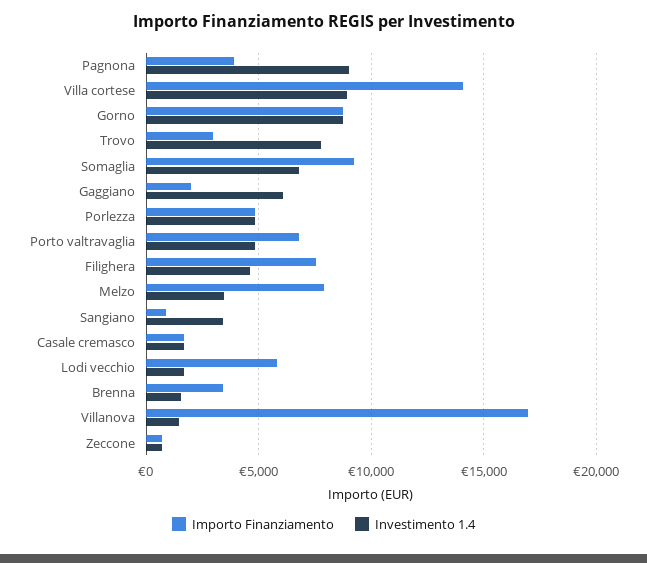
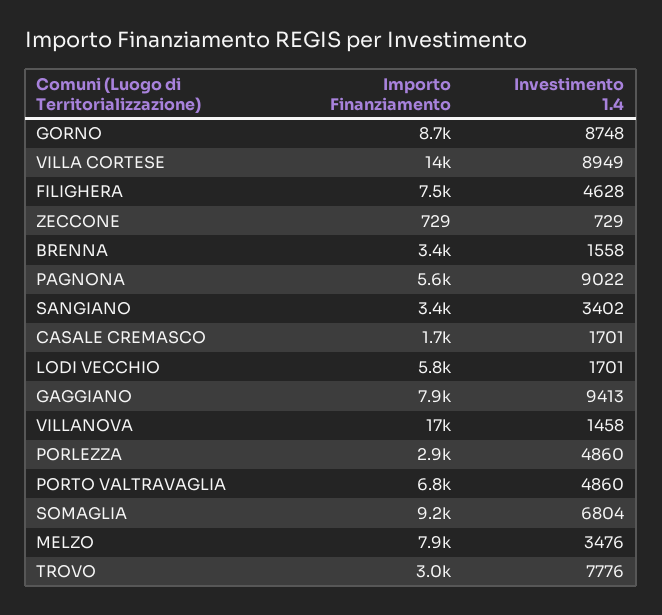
  {
    "Importo Finanziamento": {
-     "Pagnona": 4000,
+     "Pagnona": 5600,
      "Villa cortese": 14000,
      "Gorno": 8700,
      "Trovo": 3000,
      "Somaglia": 9200,
-     "Gaggiano": 2000,
+     "Gaggiano": 7900,
-     "Porlezza": 5000,
+     "Porlezza": 2900,
      "Porto valtravaglia": 6800,
      "Filighera": 7500,
      "Melzo": 7900,
-     "Sangiano": 1000,
+     "Sangiano": 3400,
      "Casale cremasco": 1700,
      "Lodi vecchio": 5800,
      "Brenna": 3400,
      "Villanova": 17000,
      "Zeccone": 729
    },
    "Investimento 1.4": {
      "Pagnona": 9022,
      "Villa cortese": 8949,
      "Gorno": 8748,
      "Trovo": 7776,
      "Somaglia": 6804,
-     "Gaggiano": 6000,
+     "Gaggiano": 9413,
      "Porlezza": 4860,
      "Porto valtravaglia": 4860,
      "Filighera": 4628,
      "Melzo": 3476,
      "Sangiano": 3402,
      "Casale cremasco": 1701,
      "Lodi vecchio": 1701,
      "Brenna": 1558,
      "Villanova": 1458,
      "Zeccone": 729
    }
  }

